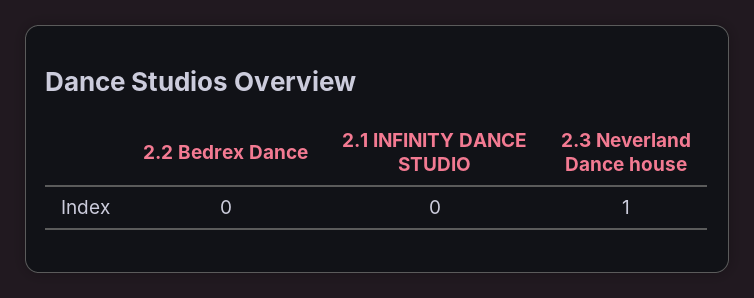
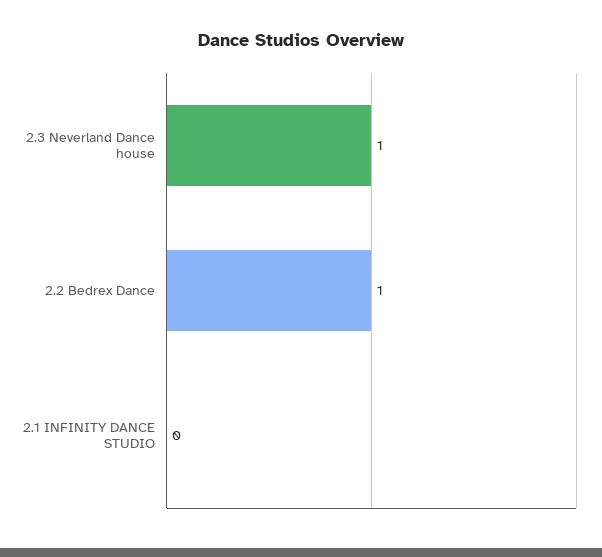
  {
-   "2.2 Bedrex Dance": 0,
+   "2.2 Bedrex Dance": 1,
    "2.1 INFINITY DANCE STUDIO": 0,
    "2.3 Neverland Dance house": 1
  }

